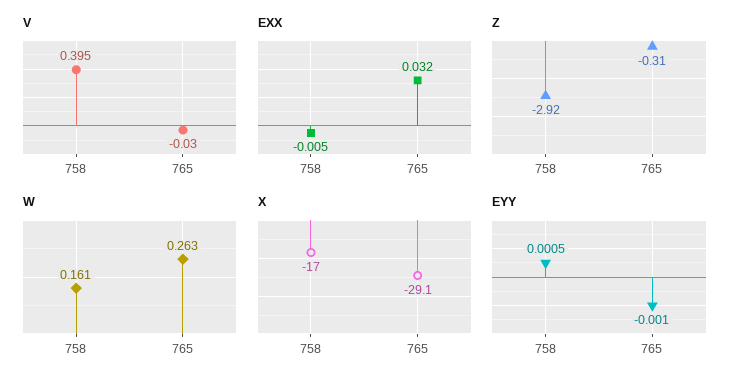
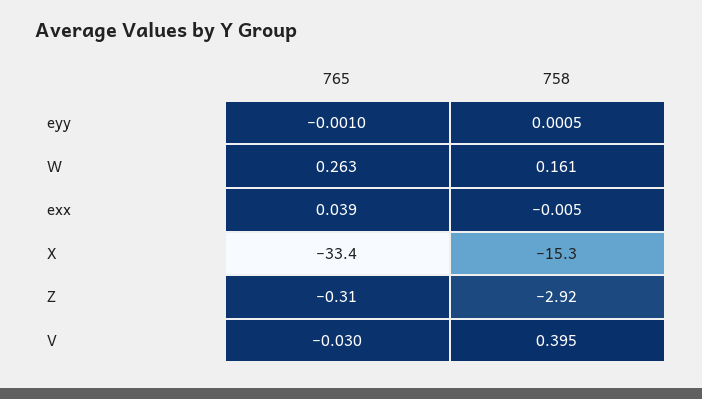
  {
    "V": {
      "758": 0.395,
      "765": -0.03
    },
    "EXX": {
      "758": -0.005,
-     "765": 0.032
+     "765": 0.039
    },
    "Z": {
      "758": -2.92,
      "765": -0.31
    },
    "W": {
      "758": 0.161,
      "765": 0.263
    },
    "X": {
-     "758": -17,
+     "758": -15.3,
-     "765": -29.1
+     "765": -33.4
    },
    "EYY": {
      "758": 0.0005,
      "765": -0.001
    }
  }

